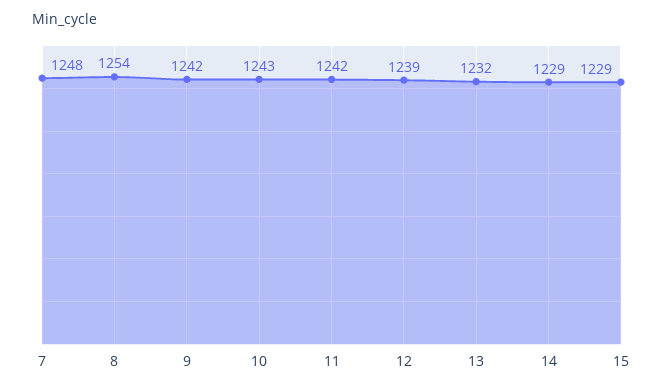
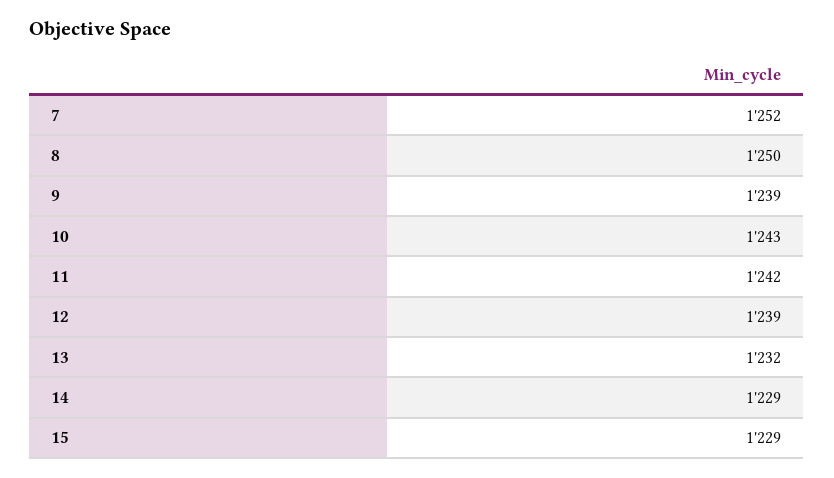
  {
-   "7": 1248,
+   "7": 1252,
-   "8": 1254,
+   "8": 1250,
-   "9": 1242,
+   "9": 1239,
    "10": 1243,
    "11": 1242,
    "12": 1239,
    "13": 1232,
    "14": 1229,
    "15": 1229
  }

